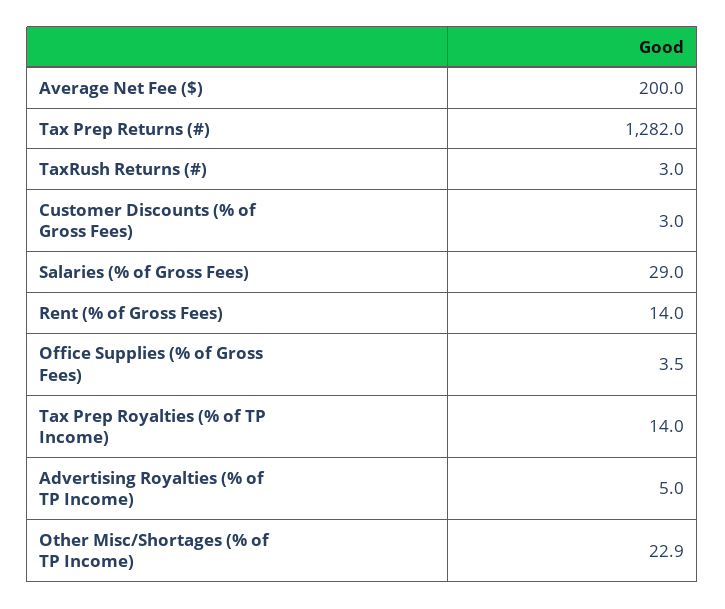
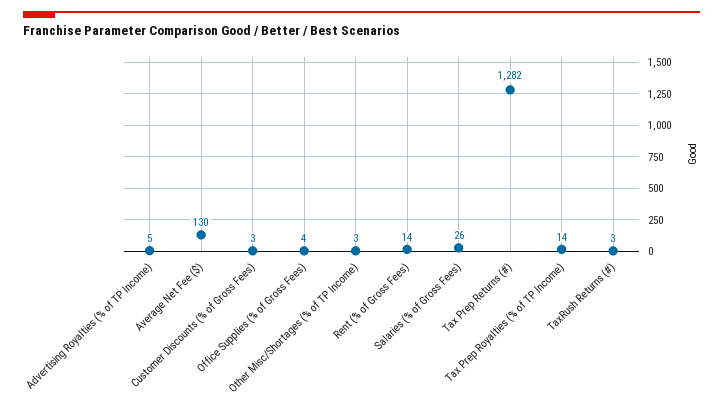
  {
-   "Average Net Fee ($)": 200,
+   "Average Net Fee ($)": 130,
    "Tax Prep Returns (#)": 1282,
    "TaxRush Returns (#)": 3,
    "Customer Discounts (% of Gross Fees)": 3,
-   "Salaries (% of Gross Fees)": 29,
+   "Salaries (% of Gross Fees)": 26,
    "Rent (% of Gross Fees)": 14,
    "Office Supplies (% of Gross Fees)": 3.5,
    "Tax Prep Royalties (% of TP Income)": 14,
    "Advertising Royalties (% of TP Income)": 5,
-   "Other Misc/Shortages (% of TP Income)": 22.9
+   "Other Misc/Shortages (% of TP Income)": 3
  }

